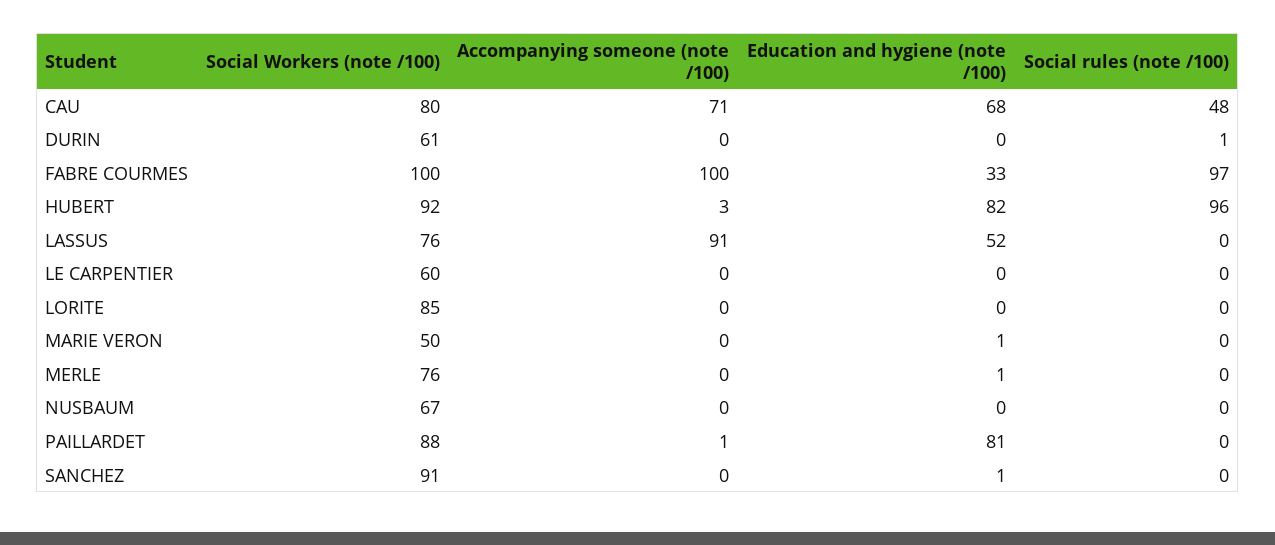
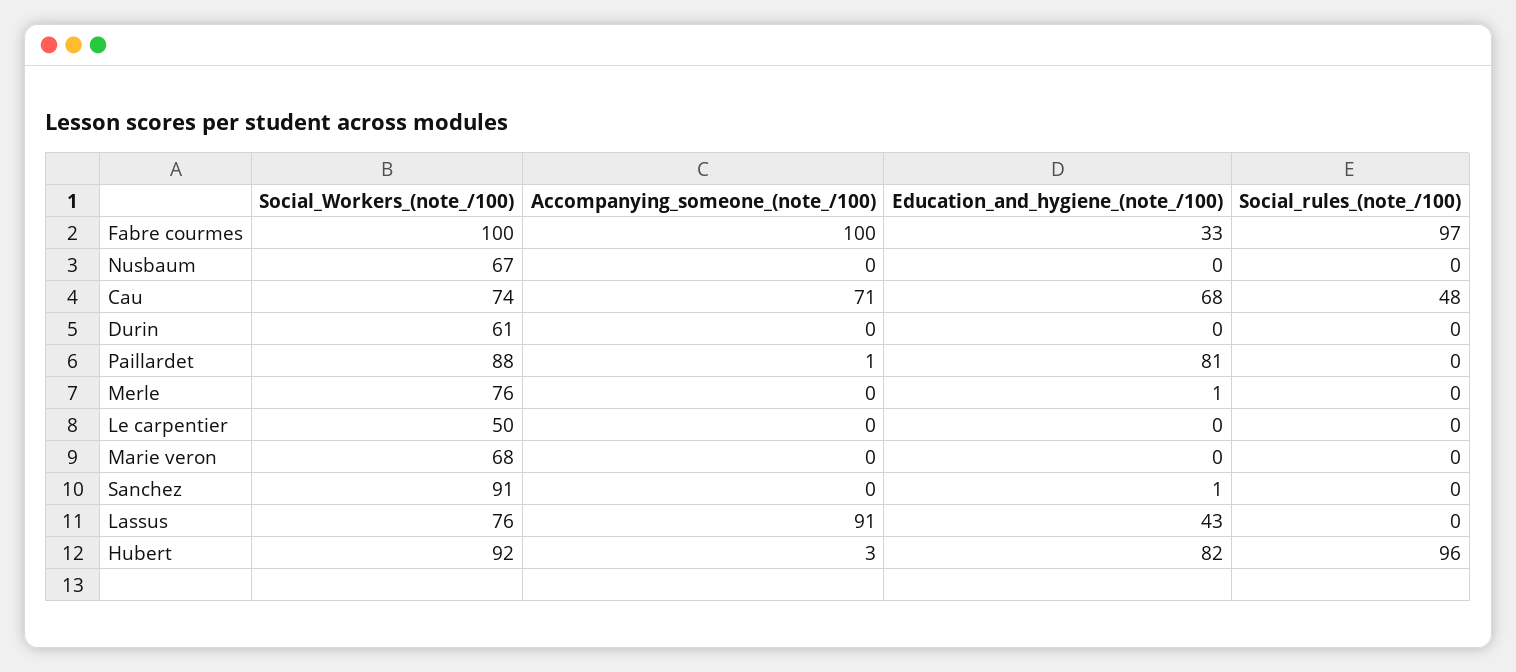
  {
    "Social Workers (note /100)": {
-     "CAU": 80,
+     "CAU": 74,
      "DURIN": 61,
      "FABRE COURMES": 100,
      "HUBERT": 92,
      "LASSUS": 76,
-     "LE CARPENTIER": 60,
+     "LE CARPENTIER": 50,
-     "LORITE": 85,
-     "MARIE VERON": 50,
+     "MARIE VERON": 68,
      "MERLE": 76,
      "NUSBAUM": 67,
      "PAILLARDET": 88,
      "SANCHEZ": 91
    },
    "Accompanying someone (note /100)": {
      "CAU": 71,
      "DURIN": 0,
      "FABRE COURMES": 100,
      "HUBERT": 3,
      "LASSUS": 91,
      "LE CARPENTIER": 0,
-     "LORITE": 0,
      "MARIE VERON": 0,
      "MERLE": 0,
      "NUSBAUM": 0,
      "PAILLARDET": 1,
      "SANCHEZ": 0
    },
    "Education and hygiene (note /100)": {
      "CAU": 68,
      "DURIN": 0,
      "FABRE COURMES": 33,
      "HUBERT": 82,
-     "LASSUS": 52,
+     "LASSUS": 43,
      "LE CARPENTIER": 0,
-     "LORITE": 0,
-     "MARIE VERON": 1,
+     "MARIE VERON": 0,
      "MERLE": 1,
      "NUSBAUM": 0,
      "PAILLARDET": 81,
      "SANCHEZ": 1
    },
    "Social rules (note /100)": {
      "CAU": 48,
-     "DURIN": 1,
+     "DURIN": 0,
      "FABRE COURMES": 97,
      "HUBERT": 96,
      "LASSUS": 0,
      "LE CARPENTIER": 0,
-     "LORITE": 0,
      "MARIE VERON": 0,
      "MERLE": 0,
      "NUSBAUM": 0,
      "PAILLARDET": 0,
      "SANCHEZ": 0
    }
  }

